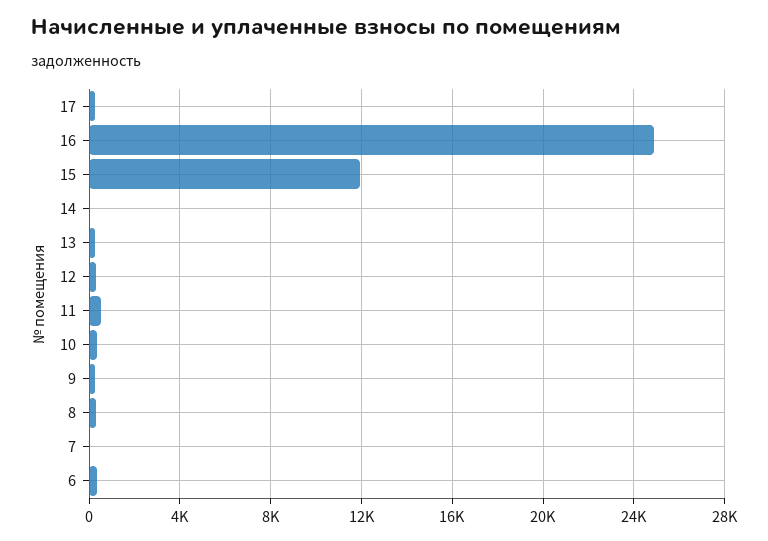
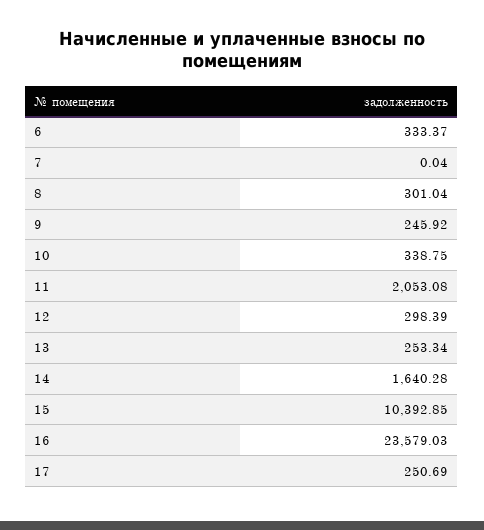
  {
    "17": 250.69,
-   "16": 25000,
+   "16": 23579.03,
-   "15": 12000,
+   "15": 10392.85,
-   "14": 0,
+   "14": 1640.28,
    "13": 253.34,
    "12": 298.39,
-   "11": 500,
+   "11": 2053.08,
    "10": 338.75,
    "9": 245.92,
    "8": 301.04,
    "7": 0.04,
    "6": 333.37
  }

